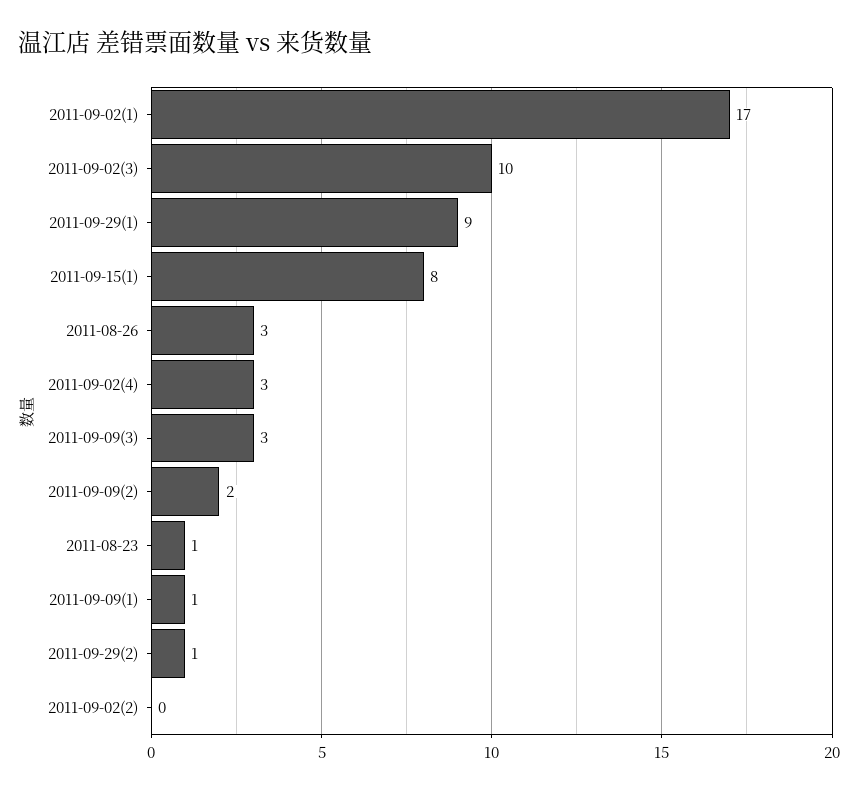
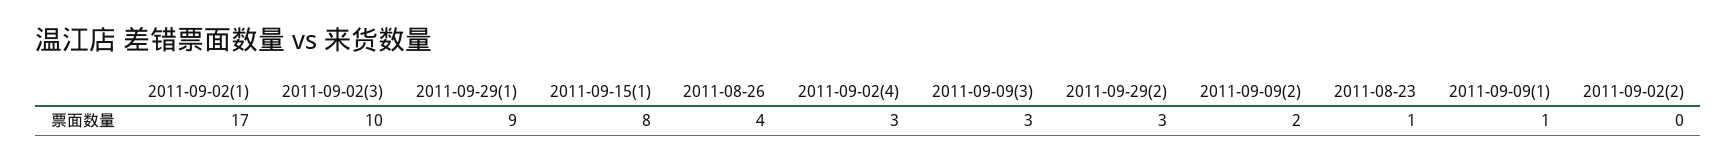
  {
    "2011-09-02(1)": 17,
    "2011-09-02(3)": 10,
    "2011-09-29(1)": 9,
    "2011-09-15(1)": 8,
-   "2011-08-26": 3,
+   "2011-08-26": 4,
    "2011-09-02(4)": 3,
    "2011-09-09(3)": 3,
    "2011-09-09(2)": 2,
    "2011-08-23": 1,
    "2011-09-09(1)": 1,
-   "2011-09-29(2)": 1,
+   "2011-09-29(2)": 3,
    "2011-09-02(2)": 0
  }

